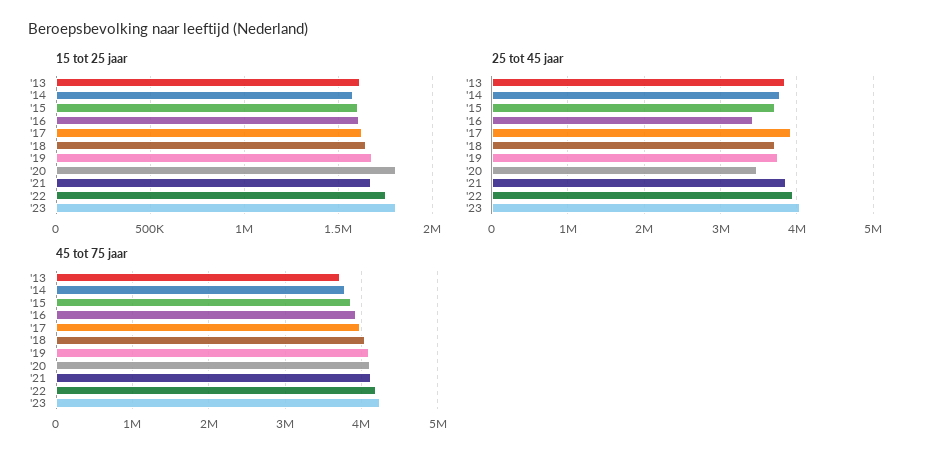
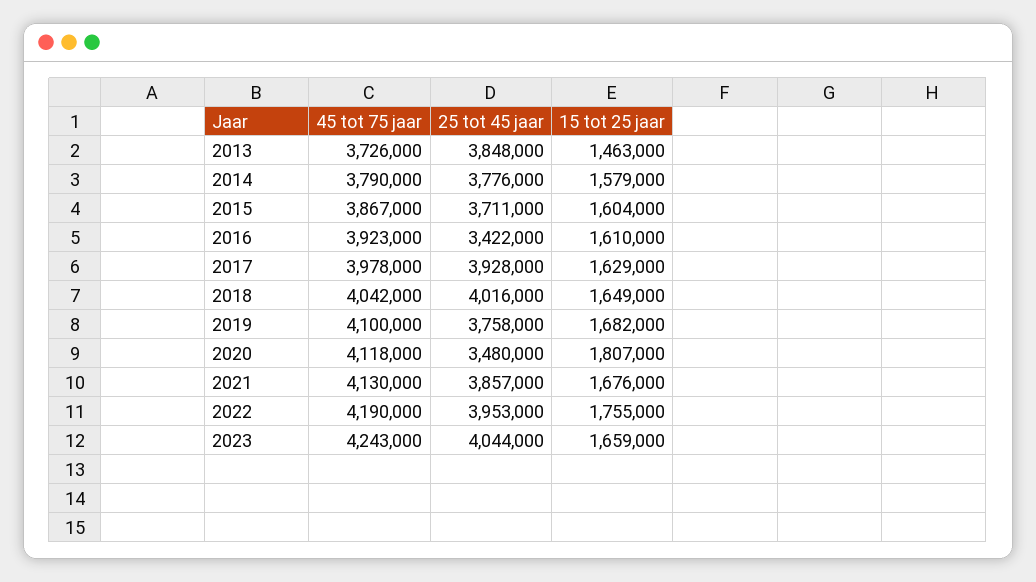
  {
    "15 tot 25 jaar": {
-     "'13": 1600000,
+     "'13": 1463000,
      "'14": 1579000,
      "'15": 1604000,
      "'16": 1610000,
      "'17": 1629000,
      "'18": 1649000,
      "'19": 1682000,
      "'20": 1807000,
      "'21": 1676000,
      "'22": 1755000,
-     "'23": 1800000
+     "'23": 1659000
    },
    "25 tot 45 jaar": {
      "'13": 3848000,
      "'14": 3776000,
      "'15": 3711000,
      "'16": 3422000,
      "'17": 3928000,
-     "'18": 3700000,
+     "'18": 4016000,
      "'19": 3758000,
      "'20": 3480000,
      "'21": 3857000,
      "'22": 3953000,
      "'23": 4044000
    },
    "45 tot 75 jaar": {
      "'13": 3726000,
      "'14": 3790000,
      "'15": 3867000,
      "'16": 3923000,
      "'17": 3978000,
      "'18": 4042000,
      "'19": 4100000,
      "'20": 4118000,
      "'21": 4130000,
      "'22": 4190000,
      "'23": 4243000
    }
  }

